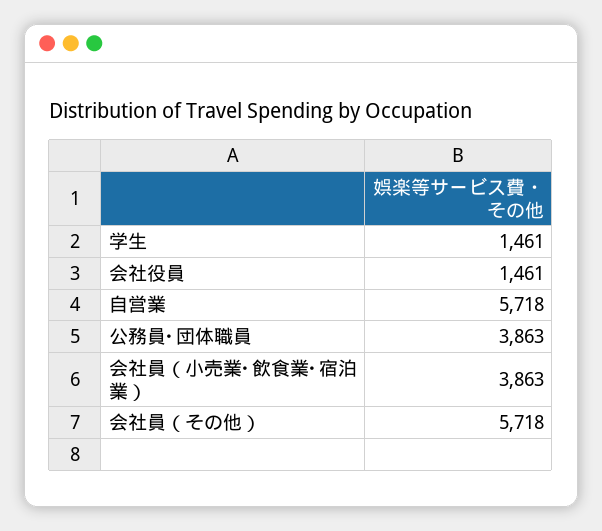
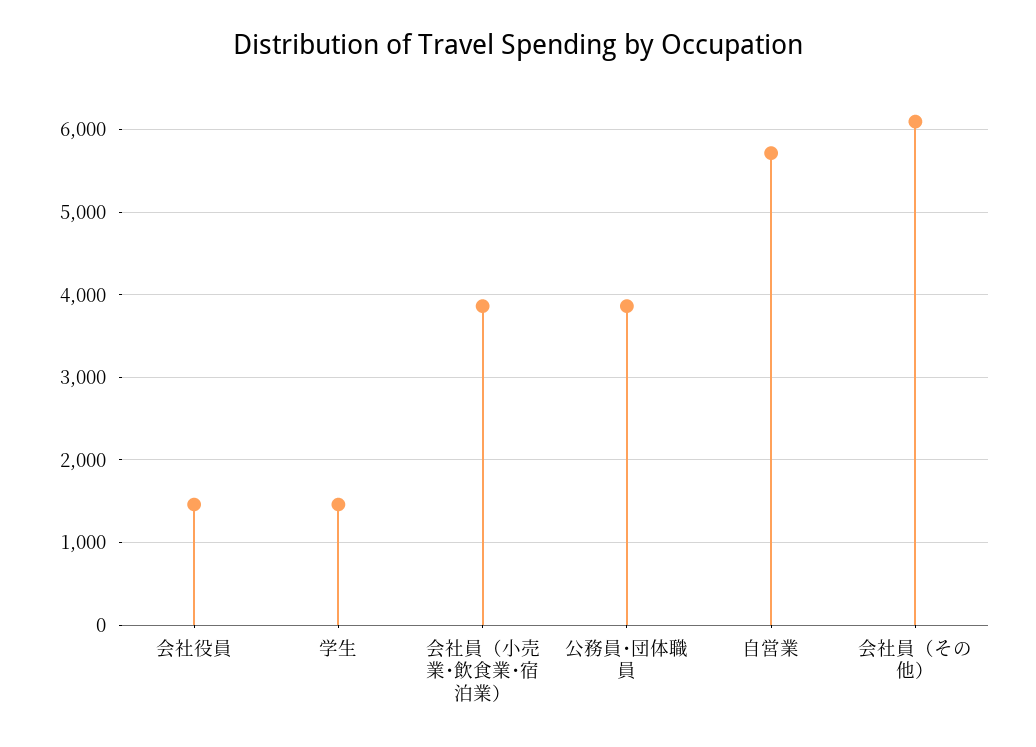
  {
    "学生": 1461,
    "会社役員": 1461,
    "自営業": 5718,
    "公務員･団体職員": 3863,
    "会社員（小売業･飲食業･宿泊業）": 3863,
-   "会社員（その他）": 5718
+   "会社員（その他）": 6100
  }

